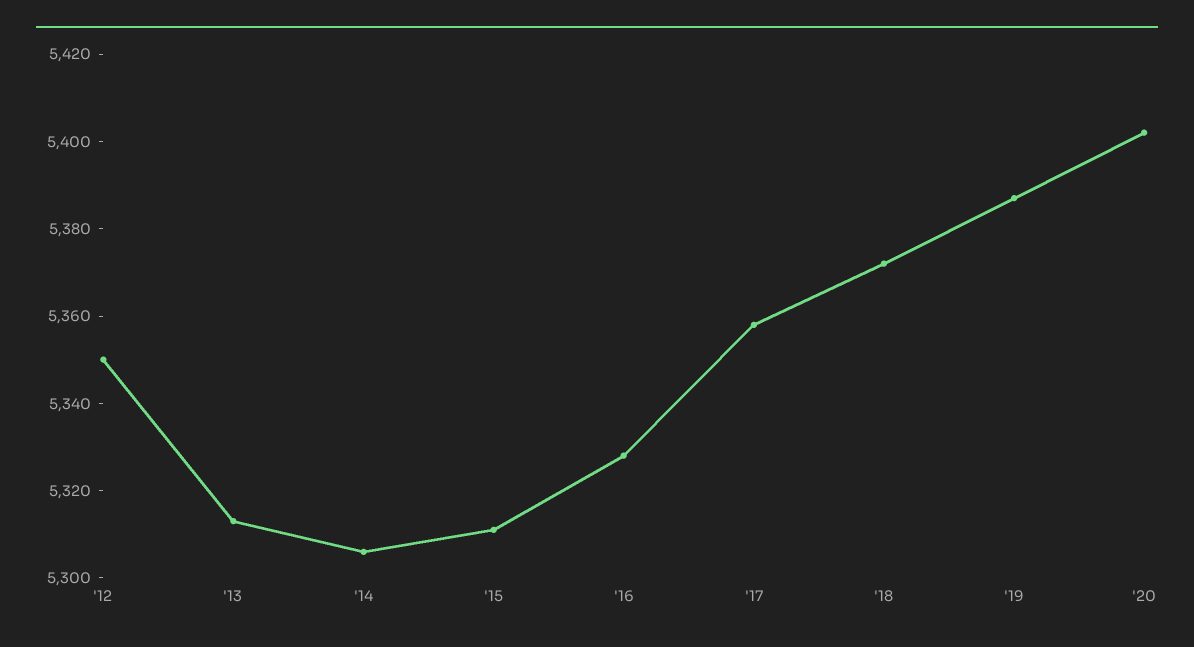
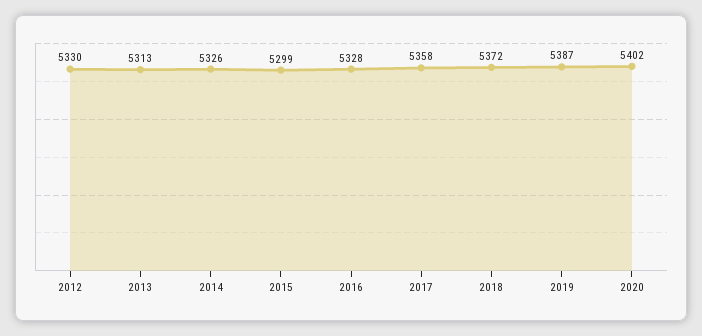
  {
-   "'12": 5350,
+   "'12": 5330,
    "'13": 5313,
-   "'14": 5305,
+   "'14": 5326,
-   "'15": 5310,
+   "'15": 5299,
    "'16": 5328,
    "'17": 5358,
    "'18": 5372,
    "'19": 5387,
    "'20": 5402
  }

